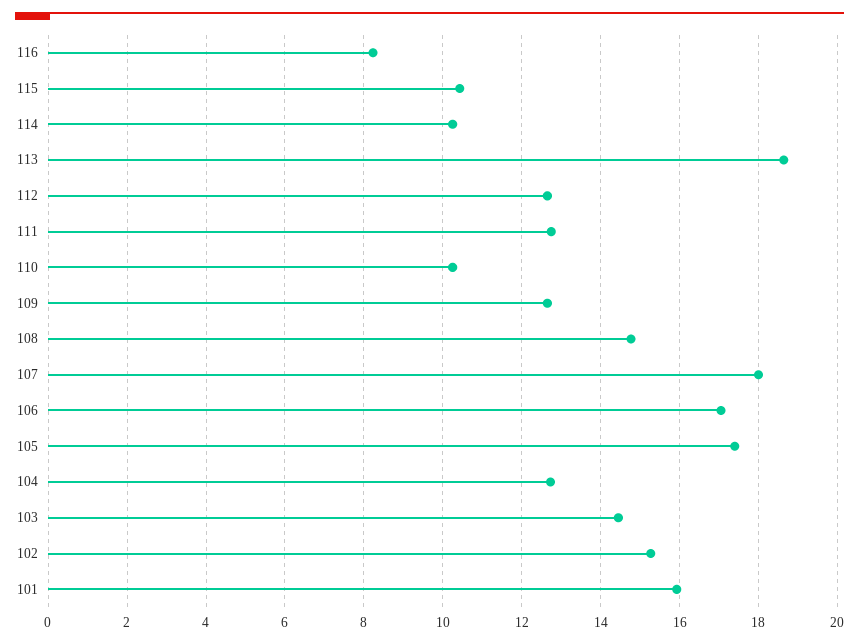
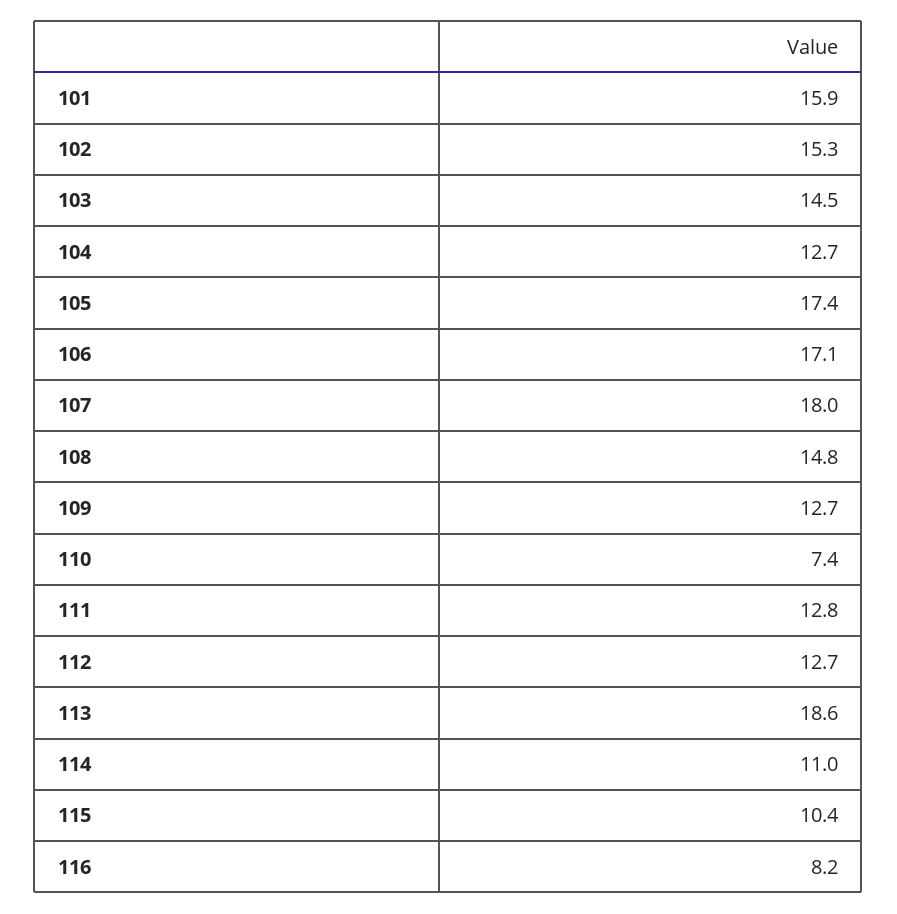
  {
    "116": 8.2,
    "115": 10.4,
-   "114": 10.2,
+   "114": 11,
    "113": 18.6,
    "112": 12.7,
    "111": 12.8,
-   "110": 10.2,
+   "110": 7.4,
    "109": 12.7,
    "108": 14.8,
    "107": 18,
    "106": 17.1,
    "105": 17.4,
    "104": 12.7,
    "103": 14.5,
    "102": 15.3,
    "101": 15.9
  }

